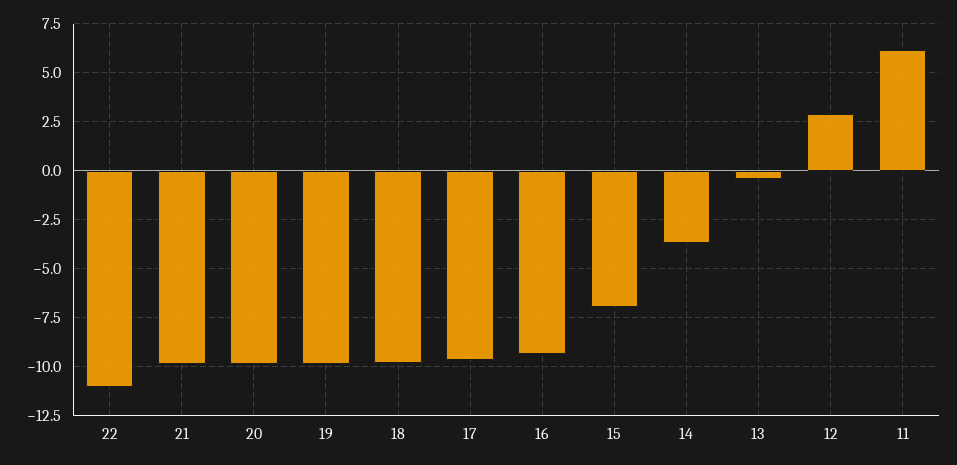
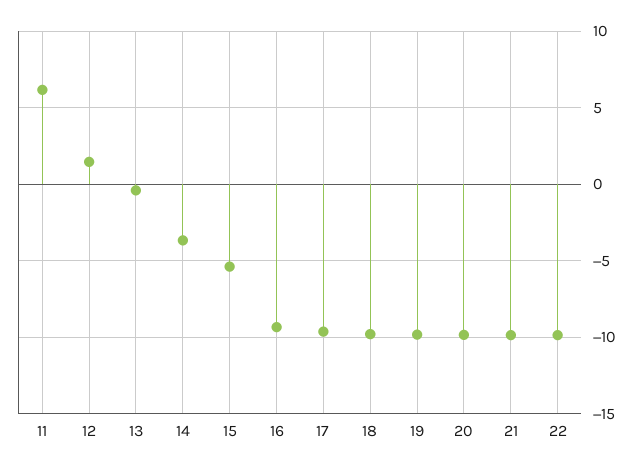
  {
-   "22": -11,
+   "22": -10,
    "21": -10,
    "20": -10,
    "19": -10,
    "18": -10,
    "17": -9.5,
    "16": -9.5,
-   "15": -7,
+   "15": -5.5,
    "14": -3.5,
    "13": -0.5,
-   "12": 3,
+   "12": 1.5,
    "11": 6
  }

